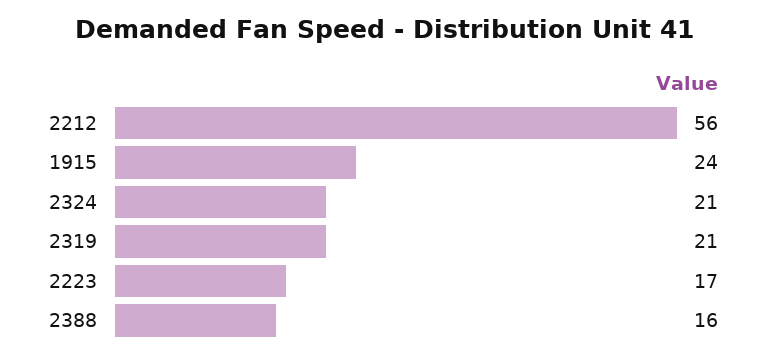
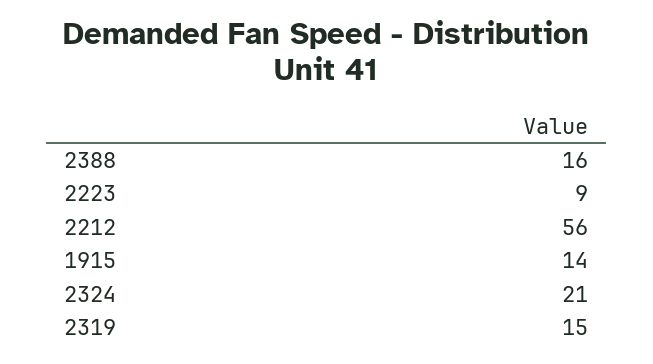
  {
    "2212": 56,
-   "1915": 24,
+   "1915": 14,
    "2324": 21,
-   "2319": 21,
+   "2319": 15,
-   "2223": 17,
+   "2223": 9,
    "2388": 16
  }

